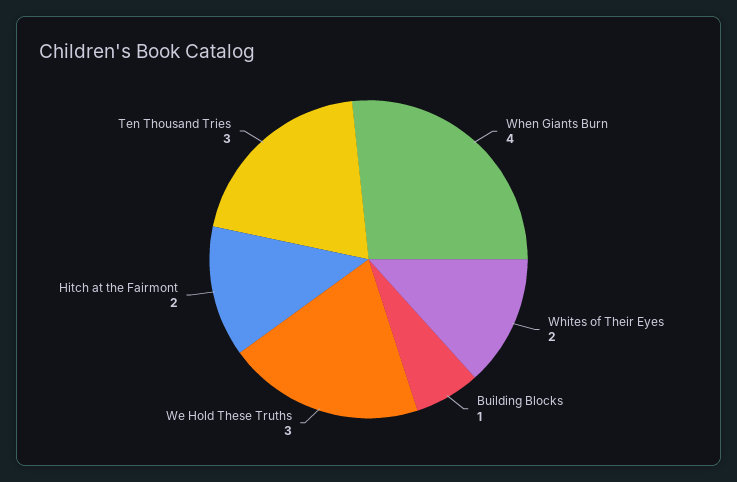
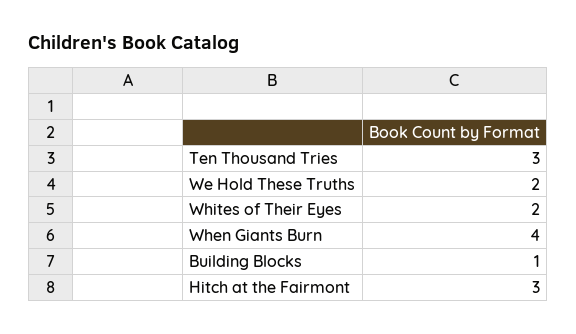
  {
    "When Giants Burn": 4,
    "Whites of Their Eyes": 2,
    "Building Blocks": 1,
-   "We Hold These Truths": 3,
+   "We Hold These Truths": 2,
-   "Hitch at the Fairmont": 2,
+   "Hitch at the Fairmont": 3,
    "Ten Thousand Tries": 3
  }

